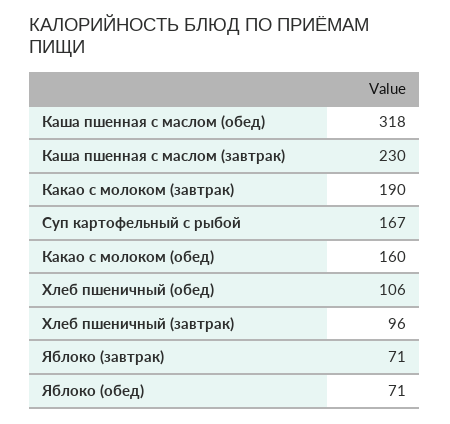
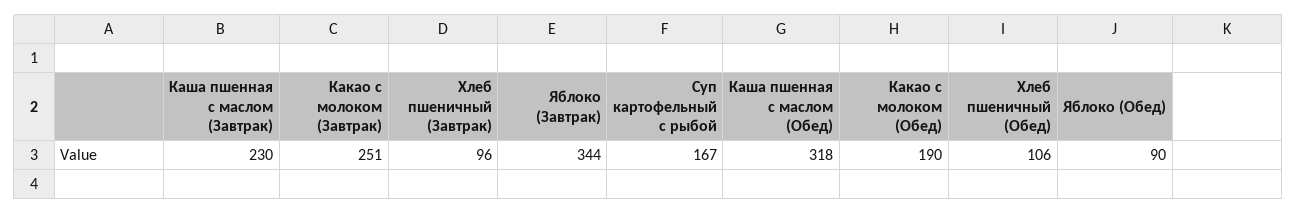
  {
    "Каша пшенная с маслом (обед)": 318,
    "Каша пшенная с маслом (завтрак)": 230,
-   "Какао с молоком (завтрак)": 190,
+   "Какао с молоком (завтрак)": 251,
    "Суп картофельный с рыбой": 167,
-   "Какао с молоком (обед)": 160,
+   "Какао с молоком (обед)": 190,
    "Хлеб пшеничный (обед)": 106,
    "Хлеб пшеничный (завтрак)": 96,
-   "Яблоко (завтрак)": 71,
+   "Яблоко (завтрак)": 344,
-   "Яблоко (обед)": 71
+   "Яблоко (обед)": 90
  }

